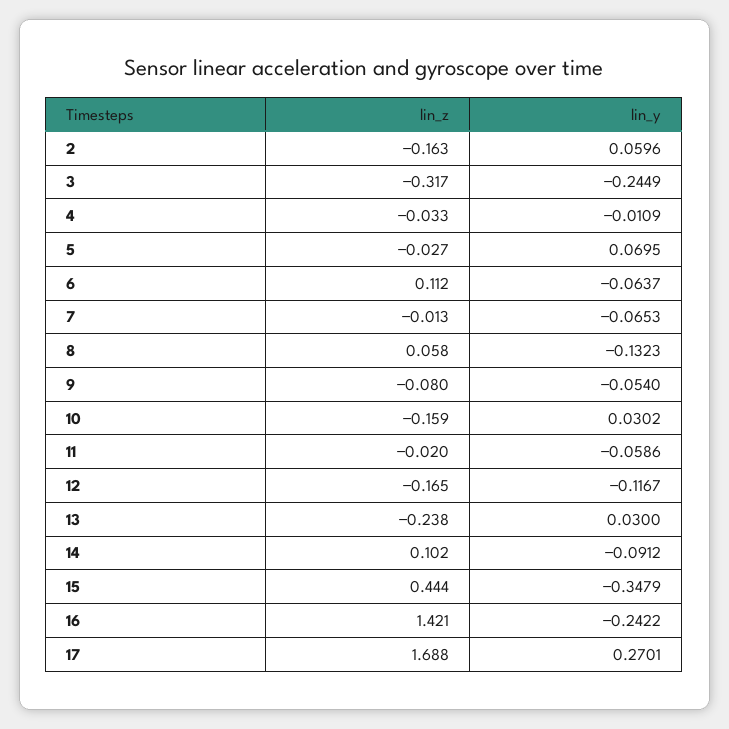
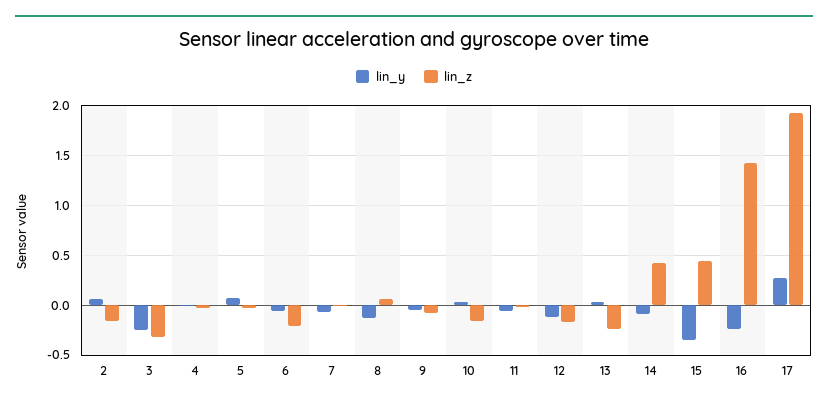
  {
    "lin_z": {
      "2": -0.163,
      "3": -0.317,
      "4": -0.033,
      "5": -0.027,
-     "6": 0.112,
+     "6": -0.2,
      "7": -0.013,
      "8": 0.058,
      "9": -0.08,
      "10": -0.159,
      "11": -0.02,
      "12": -0.165,
      "13": -0.238,
-     "14": 0.102,
+     "14": 0.4,
      "15": 0.444,
      "16": 1.421,
-     "17": 1.688
+     "17": 1.9
    },
    "lin_y": {
      "2": 0.0596,
      "3": -0.2449,
      "4": -0.0109,
      "5": 0.0695,
      "6": -0.0637,
      "7": -0.0653,
      "8": -0.1323,
      "9": -0.054,
      "10": 0.0302,
      "11": -0.0586,
      "12": -0.1167,
      "13": 0.03,
      "14": -0.0912,
      "15": -0.3479,
      "16": -0.2422,
      "17": 0.2701
    }
  }

